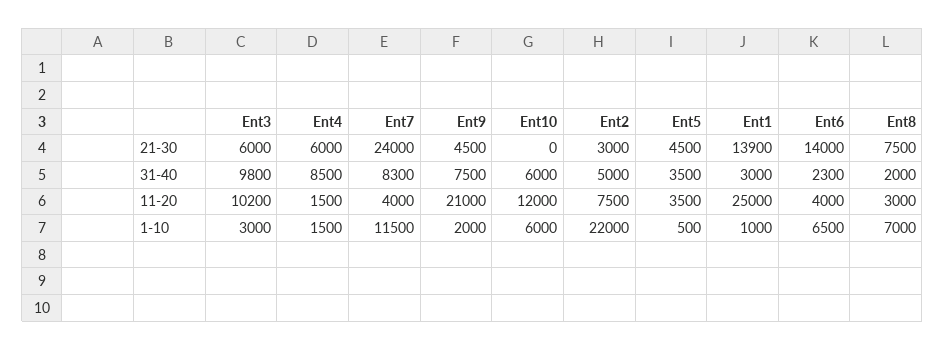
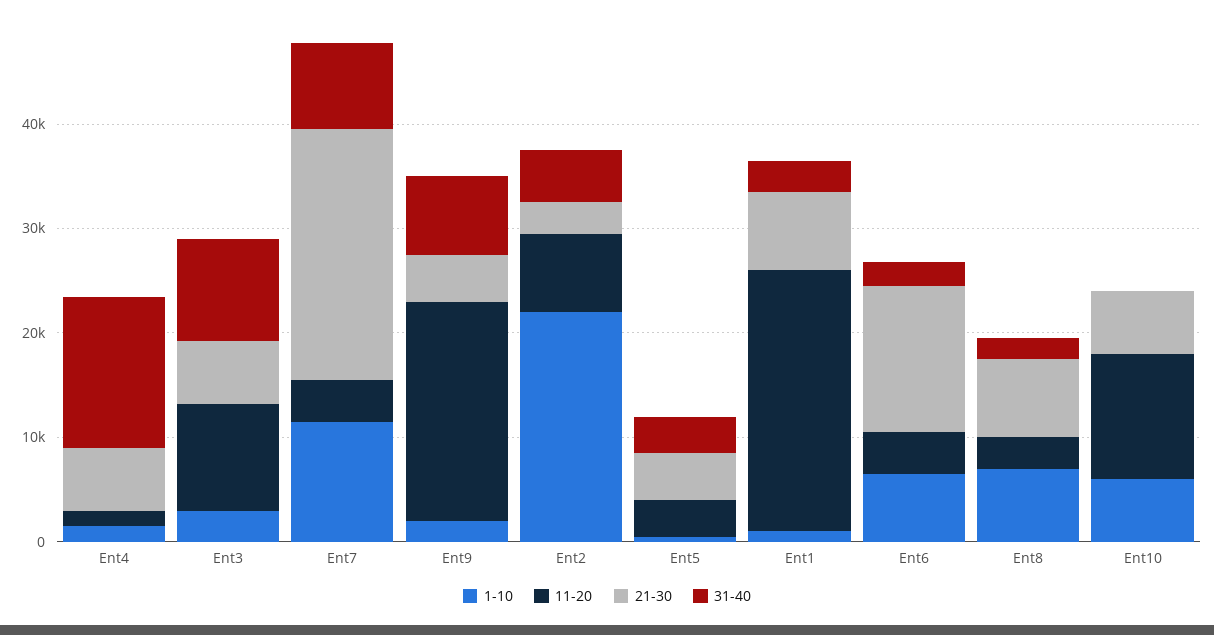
  {
    "21-30": {
      "Ent3": 6000,
      "Ent4": 6000,
      "Ent7": 24000,
      "Ent9": 4500,
-     "Ent10": 0,
+     "Ent10": 6000,
      "Ent2": 3000,
      "Ent5": 4500,
-     "Ent1": 13900,
+     "Ent1": 8000,
      "Ent6": 14000,
      "Ent8": 7500
    },
    "31-40": {
      "Ent3": 9800,
-     "Ent4": 8500,
+     "Ent4": 14000,
      "Ent7": 8300,
      "Ent9": 7500,
-     "Ent10": 6000,
+     "Ent10": 0,
      "Ent2": 5000,
      "Ent5": 3500,
      "Ent1": 3000,
      "Ent6": 2300,
      "Ent8": 2000
    },
    "11-20": {
      "Ent3": 10200,
      "Ent4": 1500,
      "Ent7": 4000,
      "Ent9": 21000,
      "Ent10": 12000,
      "Ent2": 7500,
      "Ent5": 3500,
      "Ent1": 25000,
      "Ent6": 4000,
      "Ent8": 3000
    },
    "1-10": {
      "Ent3": 3000,
      "Ent4": 1500,
      "Ent7": 11500,
      "Ent9": 2000,
      "Ent10": 6000,
      "Ent2": 22000,
      "Ent5": 500,
      "Ent1": 1000,
      "Ent6": 6500,
      "Ent8": 7000
    }
  }

